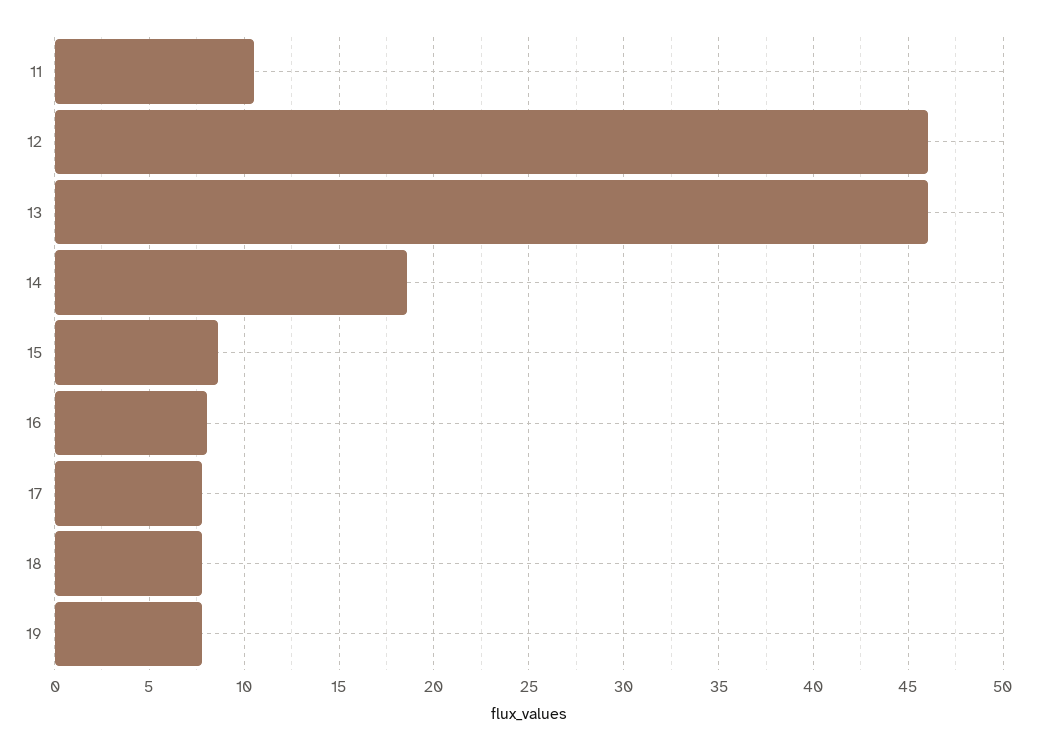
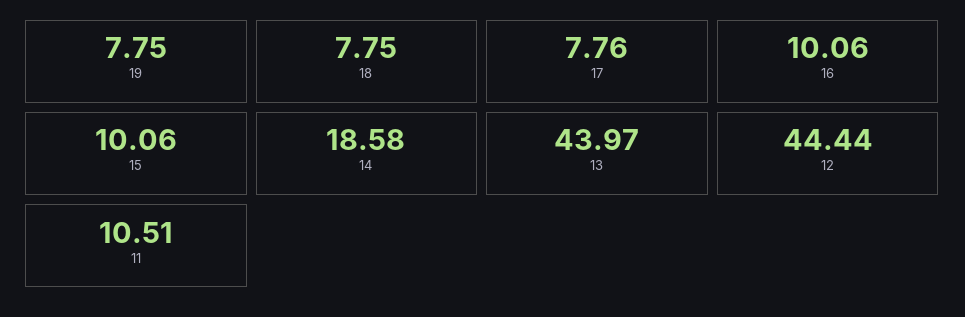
  {
    "11": 10.51,
-   "12": 46,
+   "12": 44.44,
-   "13": 46,
+   "13": 43.97,
    "14": 18.58,
-   "15": 8.5,
+   "15": 10.06,
-   "16": 8,
+   "16": 10.06,
    "17": 7.76,
    "18": 7.75,
    "19": 7.75
  }

